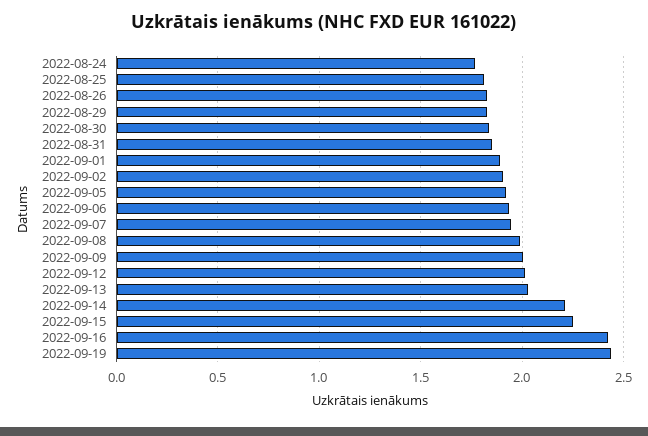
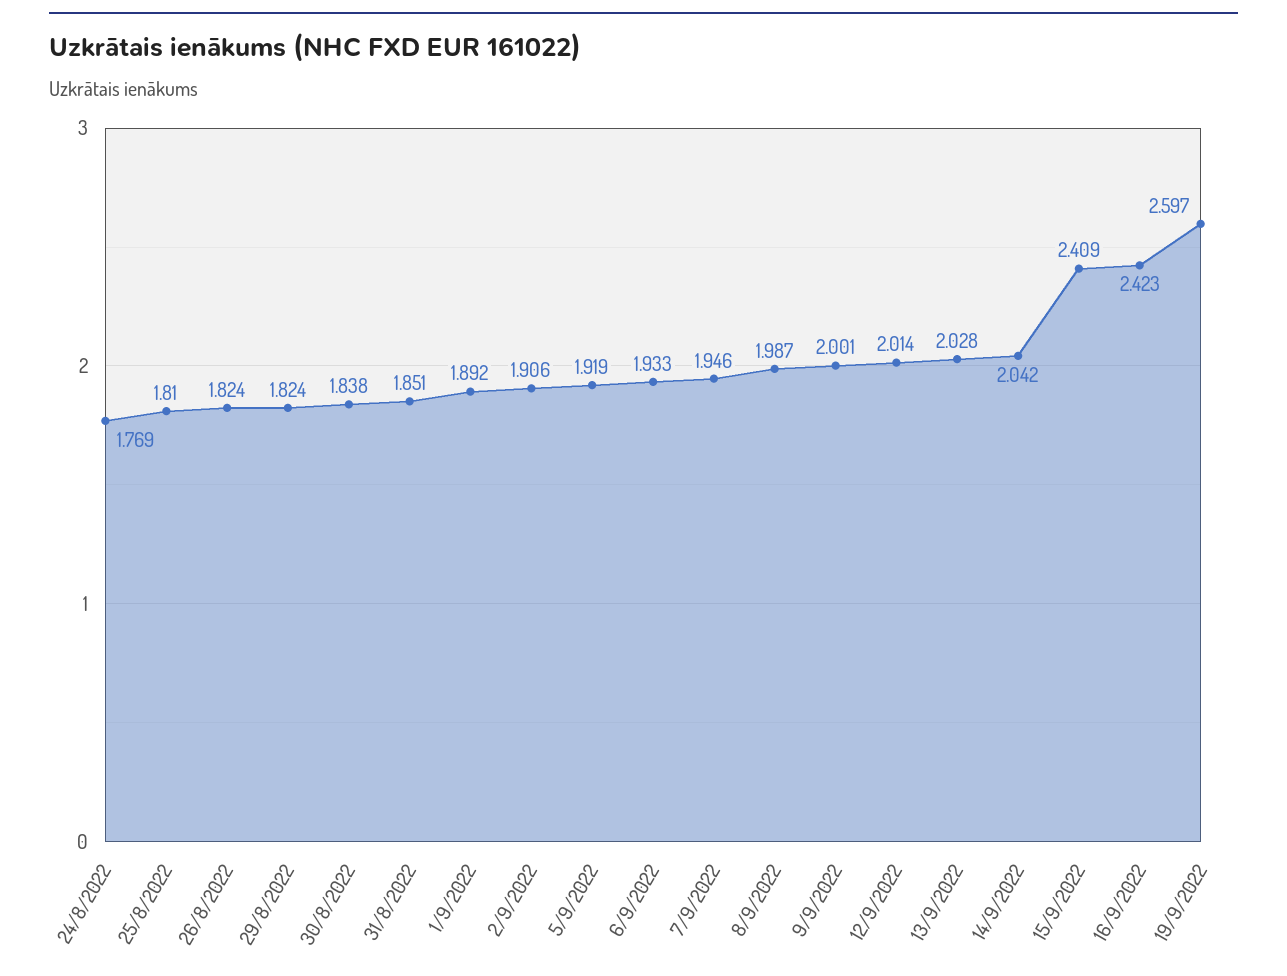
  {
    "2022-08-24": 1.769,
    "2022-08-25": 1.81,
    "2022-08-26": 1.824,
    "2022-08-29": 1.824,
    "2022-08-30": 1.838,
    "2022-08-31": 1.851,
    "2022-09-01": 1.892,
    "2022-09-02": 1.906,
    "2022-09-05": 1.919,
    "2022-09-06": 1.933,
    "2022-09-07": 1.946,
    "2022-09-08": 1.987,
    "2022-09-09": 2.001,
    "2022-09-12": 2.014,
    "2022-09-13": 2.028,
-   "2022-09-14": 2.2,
+   "2022-09-14": 2.042,
-   "2022-09-15": 2.25,
+   "2022-09-15": 2.409,
    "2022-09-16": 2.423,
-   "2022-09-19": 2.45
+   "2022-09-19": 2.597
  }

